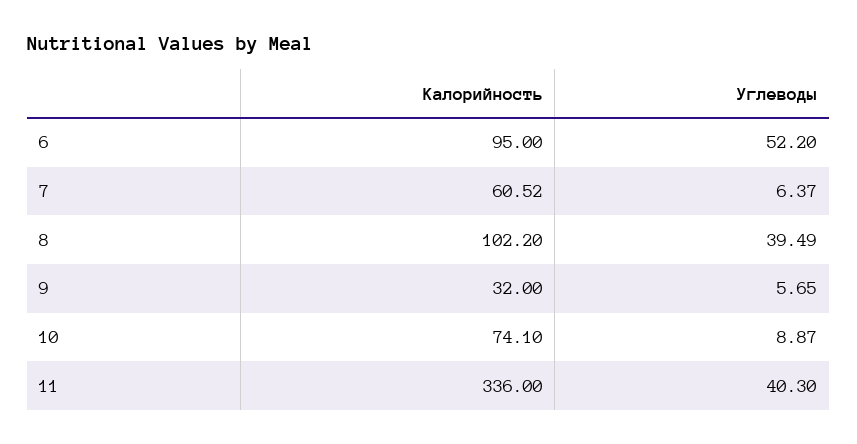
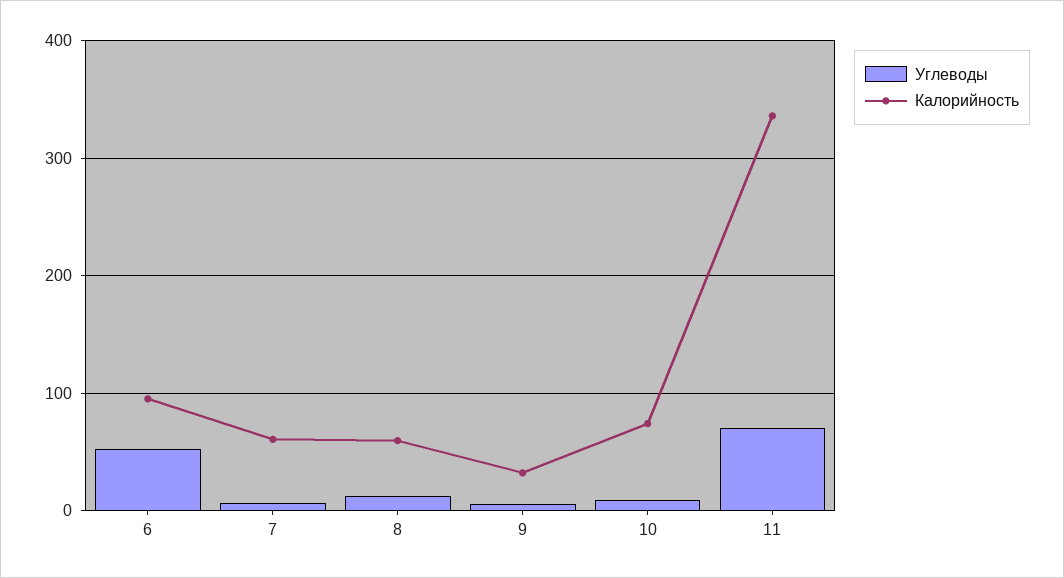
  {
    "Калорийность": {
      "6": 95,
      "7": 60.52,
-     "8": 102.2,
+     "8": 60,
      "9": 32,
      "10": 74.1,
      "11": 336
    },
    "Углеводы": {
      "6": 52.2,
      "7": 6.37,
-     "8": 39.49,
+     "8": 10,
      "9": 5.65,
      "10": 8.87,
-     "11": 40.3
+     "11": 70
    }
  }

